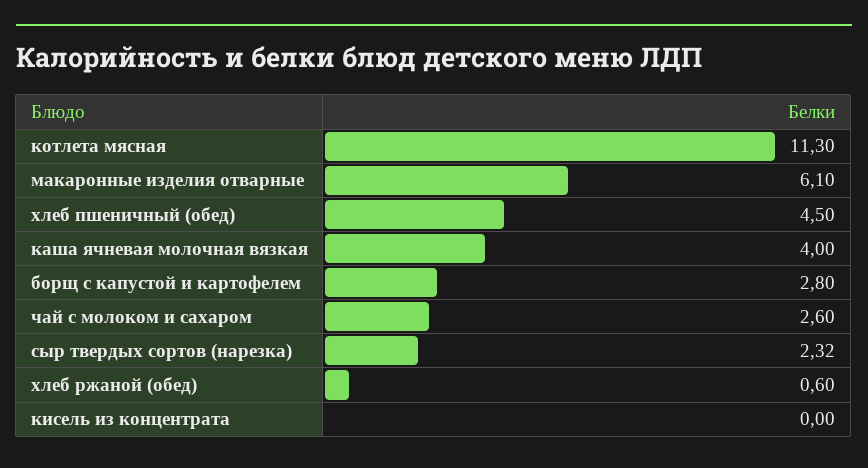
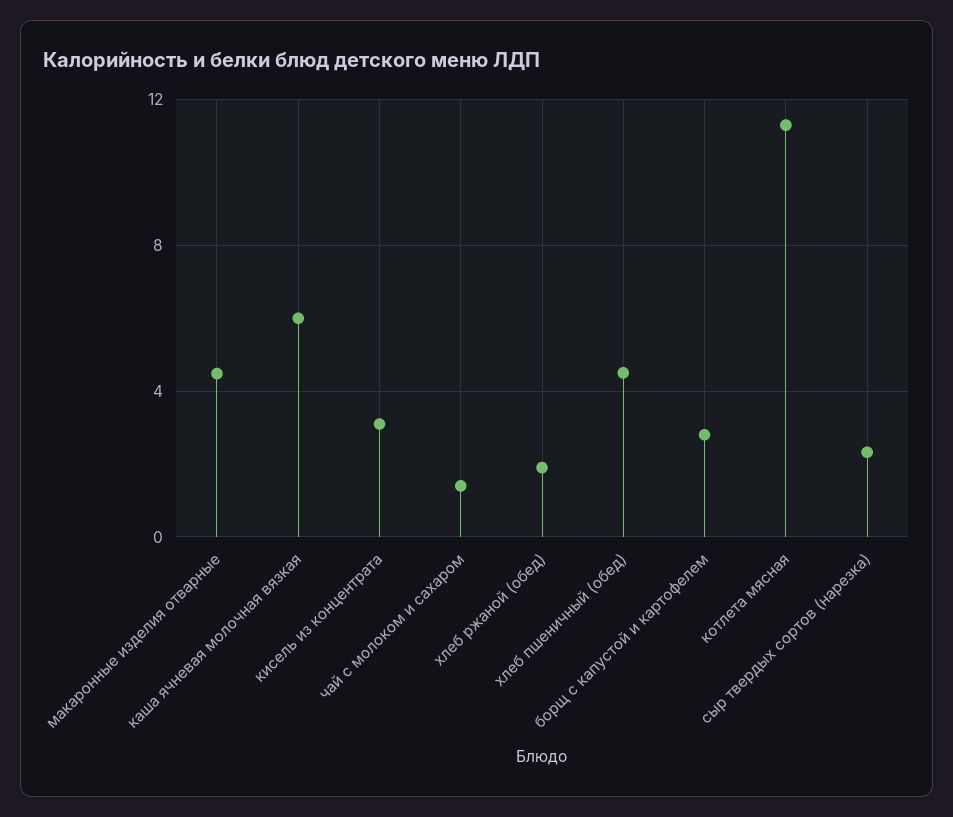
  {
    "котлета мясная": 11.3,
-   "макаронные изделия отварные": 6.1,
+   "макаронные изделия отварные": 4.5,
    "хлеб пшеничный (обед)": 4.5,
-   "каша ячневая молочная вязкая": 4,
+   "каша ячневая молочная вязкая": 6,
    "борщ с капустой и картофелем": 2.8,
-   "чай с молоком и сахаром": 2.6,
+   "чай с молоком и сахаром": 1.5,
    "сыр твердых сортов (нарезка)": 2.32,
-   "хлеб ржаной (обед)": 0.6,
+   "хлеб ржаной (обед)": 2,
-   "кисель из концентрата": 0
+   "кисель из концентрата": 3
  }

